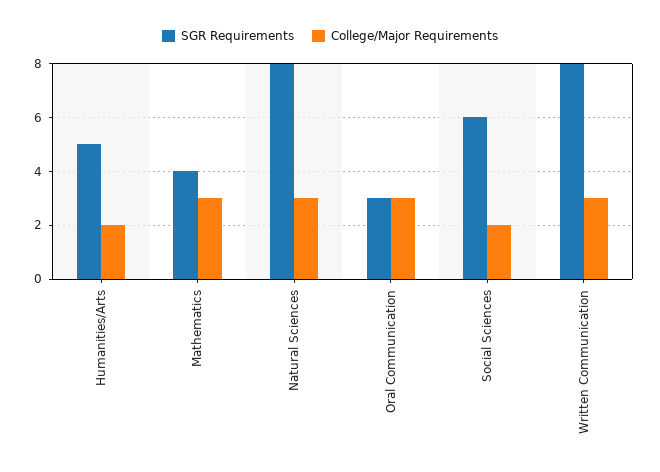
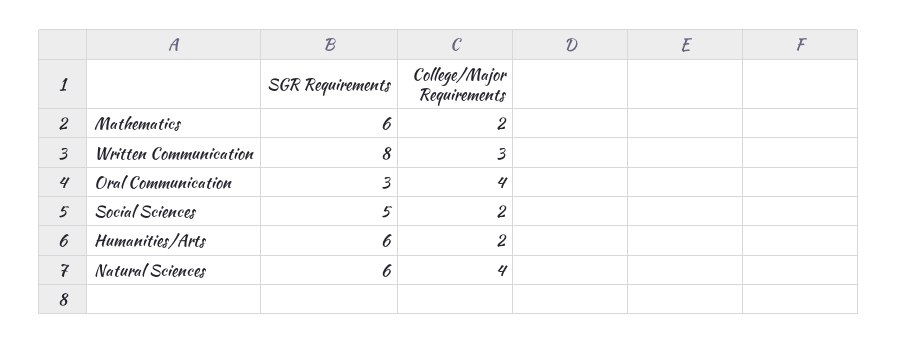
  {
    "SGR Requirements": {
-     "Humanities/Arts": 5,
+     "Humanities/Arts": 6,
-     "Mathematics": 4,
+     "Mathematics": 6,
-     "Natural Sciences": 8,
+     "Natural Sciences": 6,
      "Oral Communication": 3,
-     "Social Sciences": 6,
+     "Social Sciences": 5,
      "Written Communication": 8
    },
    "College/Major Requirements": {
      "Humanities/Arts": 2,
-     "Mathematics": 3,
+     "Mathematics": 2,
-     "Natural Sciences": 3,
+     "Natural Sciences": 4,
-     "Oral Communication": 3,
+     "Oral Communication": 4,
      "Social Sciences": 2,
      "Written Communication": 3
    }
  }

